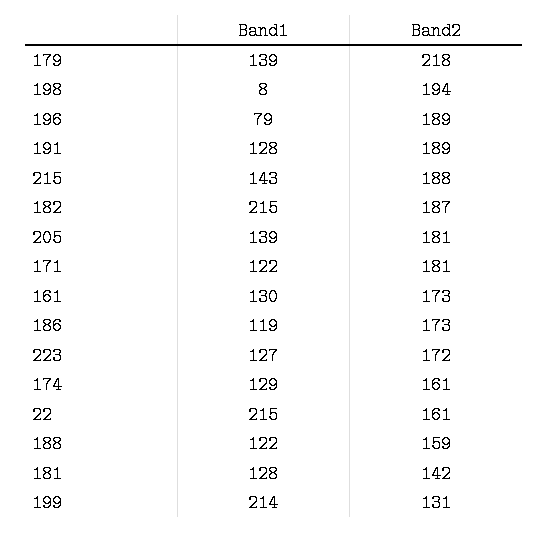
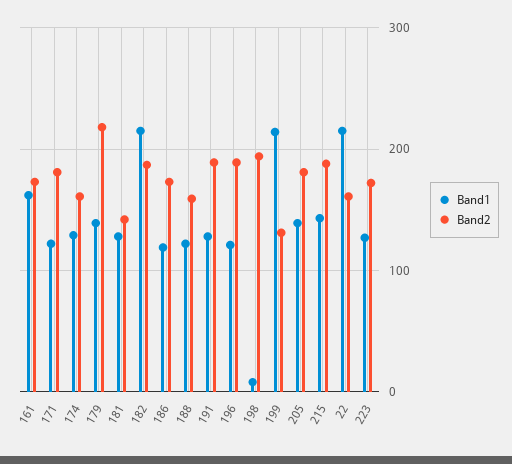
  {
    "Band1": {
      "179": 139,
      "198": 8,
-     "196": 79,
+     "196": 120,
      "191": 128,
      "215": 143,
      "182": 215,
      "205": 139,
      "171": 122,
-     "161": 130,
+     "161": 160,
      "186": 119,
      "223": 127,
      "174": 129,
      "22": 215,
      "188": 122,
      "181": 128,
      "199": 214
    },
    "Band2": {
      "179": 218,
      "198": 194,
      "196": 189,
      "191": 189,
      "215": 188,
      "182": 187,
      "205": 181,
      "171": 181,
      "161": 173,
      "186": 173,
      "223": 172,
      "174": 161,
      "22": 161,
      "188": 159,
      "181": 142,
      "199": 131
    }
  }

